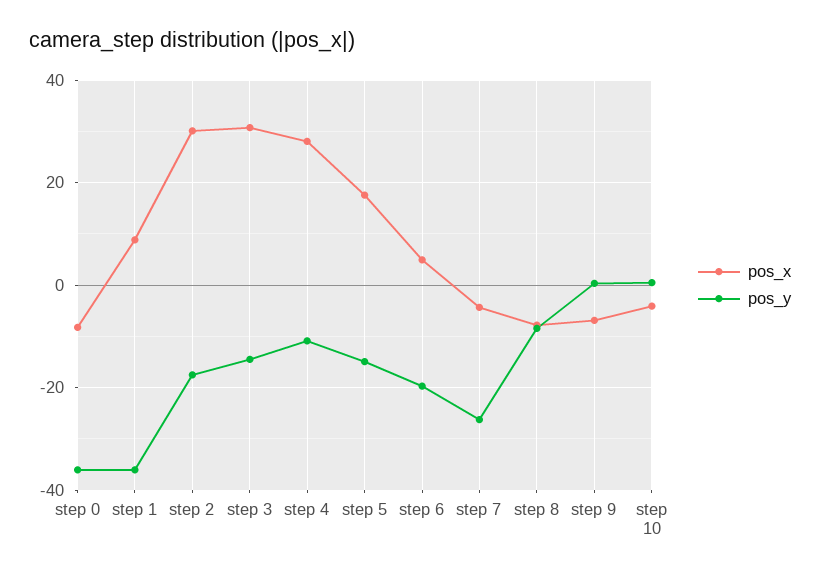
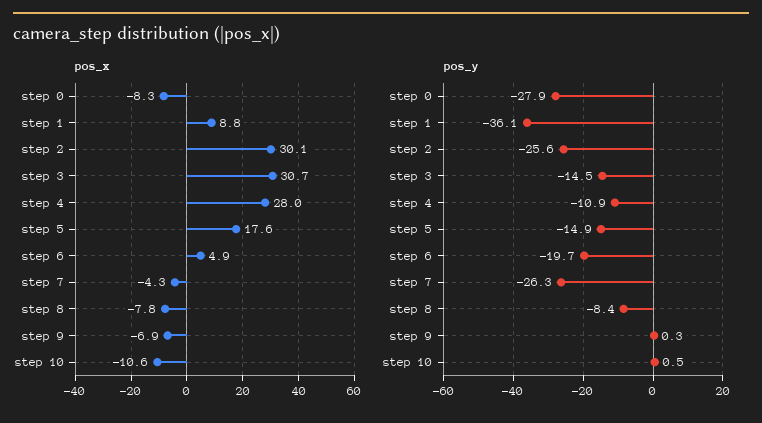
  {
    "pos_x": {
      "step 0": -8.3,
      "step 1": 8.8,
      "step 2": 30.1,
      "step 3": 30.7,
      "step 4": 28,
      "step 5": 17.6,
      "step 6": 4.9,
      "step 7": -4.3,
      "step 8": -7.8,
      "step 9": -6.9,
-     "step 10": -4
+     "step 10": -10.6
    },
    "pos_y": {
-     "step 0": -36,
+     "step 0": -27.9,
      "step 1": -36.1,
-     "step 2": -18,
+     "step 2": -25.6,
      "step 3": -14.5,
      "step 4": -10.9,
      "step 5": -14.9,
      "step 6": -19.7,
      "step 7": -26.3,
      "step 8": -8.4,
      "step 9": 0.3,
      "step 10": 0.5
    }
  }

